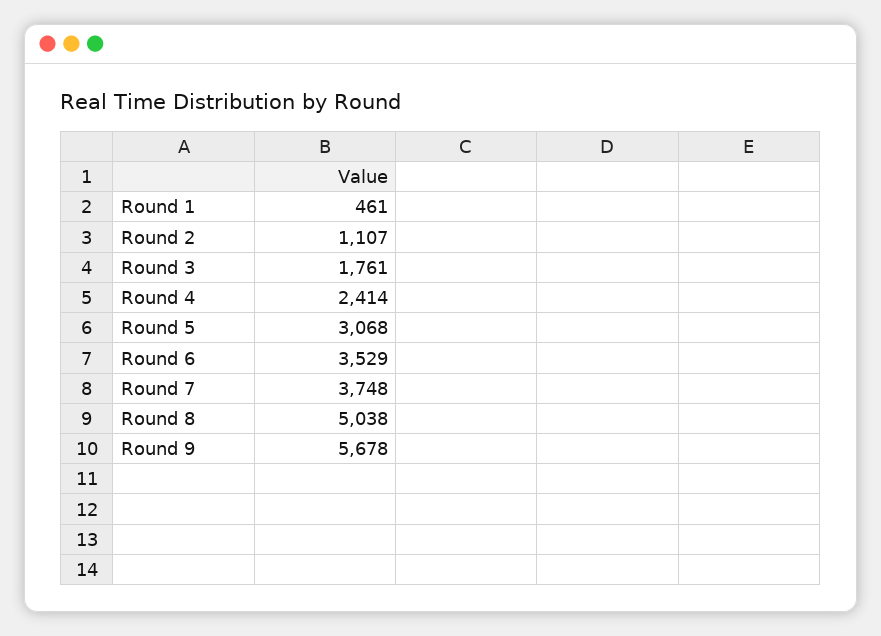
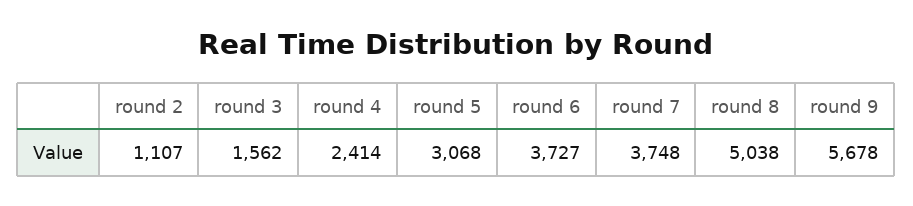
  {
-   "Round 1": 461,
    "Round 2": 1107,
-   "Round 3": 1761,
+   "Round 3": 1562,
    "Round 4": 2414,
    "Round 5": 3068,
-   "Round 6": 3529,
+   "Round 6": 3727,
    "Round 7": 3748,
    "Round 8": 5038,
    "Round 9": 5678
  }

